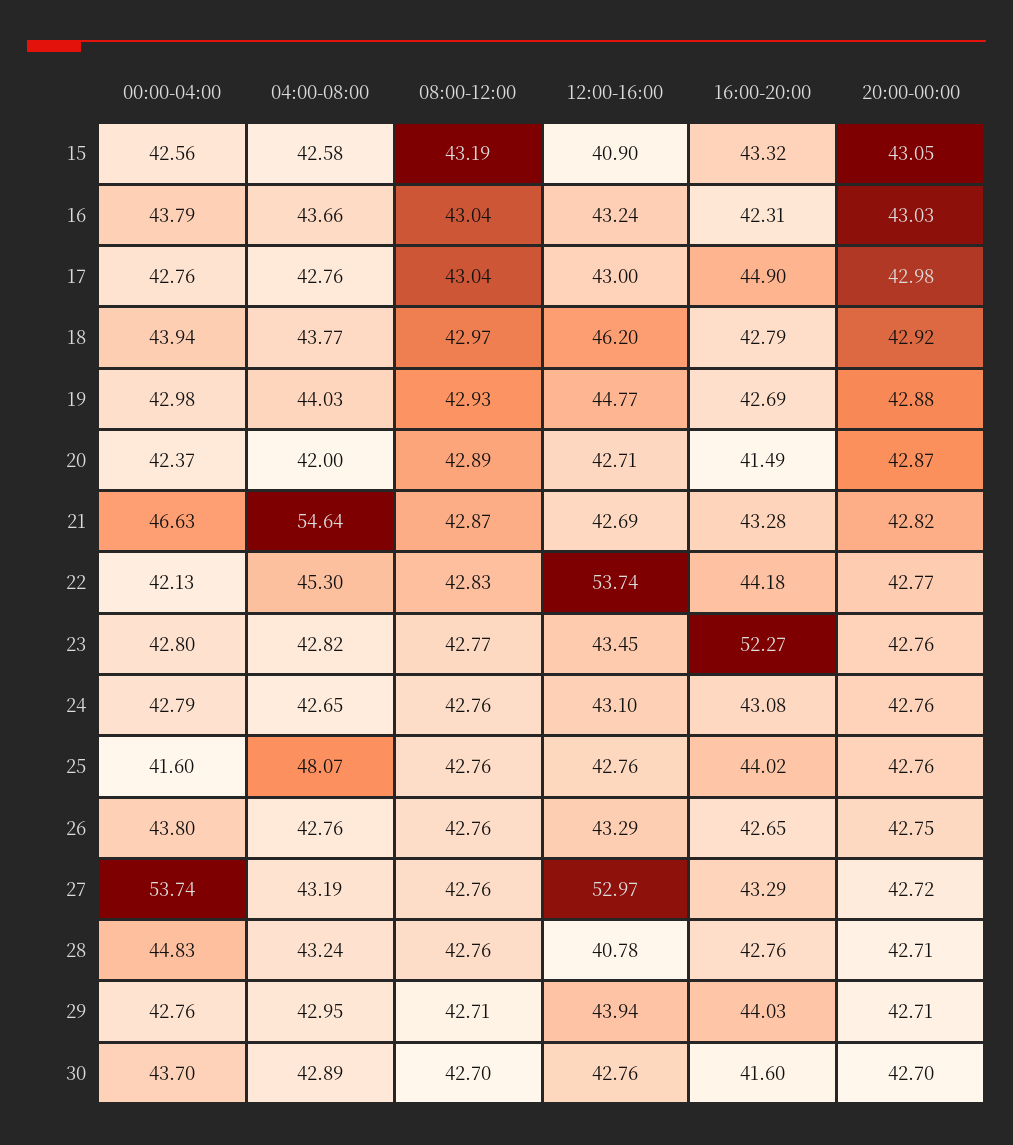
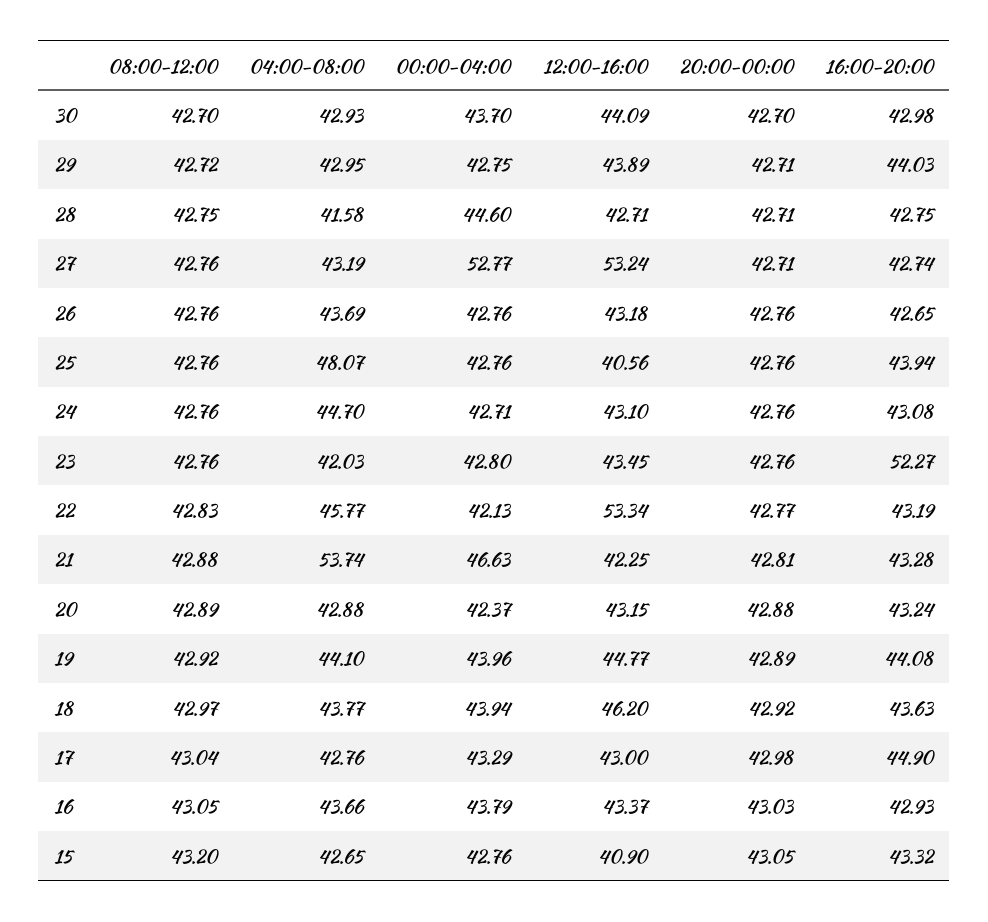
  {
    "00:00-04:00": {
-     "15": 42.56,
+     "15": 42.76,
      "16": 43.79,
-     "17": 42.76,
+     "17": 43.29,
      "18": 43.94,
-     "19": 42.98,
+     "19": 43.96,
      "20": 42.37,
      "21": 46.63,
      "22": 42.13,
      "23": 42.8,
-     "24": 42.79,
+     "24": 42.71,
-     "25": 41.6,
+     "25": 42.76,
-     "26": 43.8,
+     "26": 42.76,
-     "27": 53.74,
+     "27": 52.77,
-     "28": 44.83,
+     "28": 44.6,
-     "29": 42.76,
+     "29": 42.75,
      "30": 43.7
    },
    "04:00-08:00": {
-     "15": 42.58,
+     "15": 42.65,
      "16": 43.66,
      "17": 42.76,
      "18": 43.77,
-     "19": 44.03,
+     "19": 44.1,
-     "20": 42,
+     "20": 42.88,
-     "21": 54.64,
+     "21": 53.74,
-     "22": 45.3,
+     "22": 45.77,
-     "23": 42.82,
+     "23": 42.03,
-     "24": 42.65,
+     "24": 44.7,
      "25": 48.07,
-     "26": 42.76,
+     "26": 43.69,
      "27": 43.19,
-     "28": 43.24,
+     "28": 41.58,
      "29": 42.95,
-     "30": 42.89
+     "30": 42.93
    },
    "08:00-12:00": {
-     "15": 43.19,
+     "15": 43.2,
-     "16": 43.04,
+     "16": 43.05,
      "17": 43.04,
      "18": 42.97,
-     "19": 42.93,
+     "19": 42.92,
      "20": 42.89,
-     "21": 42.87,
+     "21": 42.88,
      "22": 42.83,
-     "23": 42.77,
+     "23": 42.76,
      "24": 42.76,
      "25": 42.76,
      "26": 42.76,
      "27": 42.76,
-     "28": 42.76,
+     "28": 42.75,
-     "29": 42.71,
+     "29": 42.72,
      "30": 42.7
    },
    "12:00-16:00": {
      "15": 40.9,
-     "16": 43.24,
+     "16": 43.37,
      "17": 43,
      "18": 46.2,
      "19": 44.77,
-     "20": 42.71,
+     "20": 43.15,
-     "21": 42.69,
+     "21": 42.25,
-     "22": 53.74,
+     "22": 53.34,
      "23": 43.45,
      "24": 43.1,
-     "25": 42.76,
+     "25": 40.56,
-     "26": 43.29,
+     "26": 43.18,
-     "27": 52.97,
+     "27": 53.24,
-     "28": 40.78,
+     "28": 42.71,
-     "29": 43.94,
+     "29": 43.89,
-     "30": 42.76
+     "30": 44.09
    },
    "16:00-20:00": {
      "15": 43.32,
-     "16": 42.31,
+     "16": 42.93,
      "17": 44.9,
-     "18": 42.79,
+     "18": 43.63,
-     "19": 42.69,
+     "19": 44.08,
-     "20": 41.49,
+     "20": 43.24,
      "21": 43.28,
-     "22": 44.18,
+     "22": 43.19,
      "23": 52.27,
      "24": 43.08,
-     "25": 44.02,
+     "25": 43.94,
      "26": 42.65,
-     "27": 43.29,
+     "27": 42.74,
-     "28": 42.76,
+     "28": 42.75,
      "29": 44.03,
-     "30": 41.6
+     "30": 42.98
    },
    "20:00-00:00": {
      "15": 43.05,
      "16": 43.03,
      "17": 42.98,
      "18": 42.92,
-     "19": 42.88,
+     "19": 42.89,
-     "20": 42.87,
+     "20": 42.88,
-     "21": 42.82,
+     "21": 42.81,
      "22": 42.77,
      "23": 42.76,
      "24": 42.76,
      "25": 42.76,
-     "26": 42.75,
+     "26": 42.76,
-     "27": 42.72,
+     "27": 42.71,
      "28": 42.71,
      "29": 42.71,
      "30": 42.7
    }
  }

